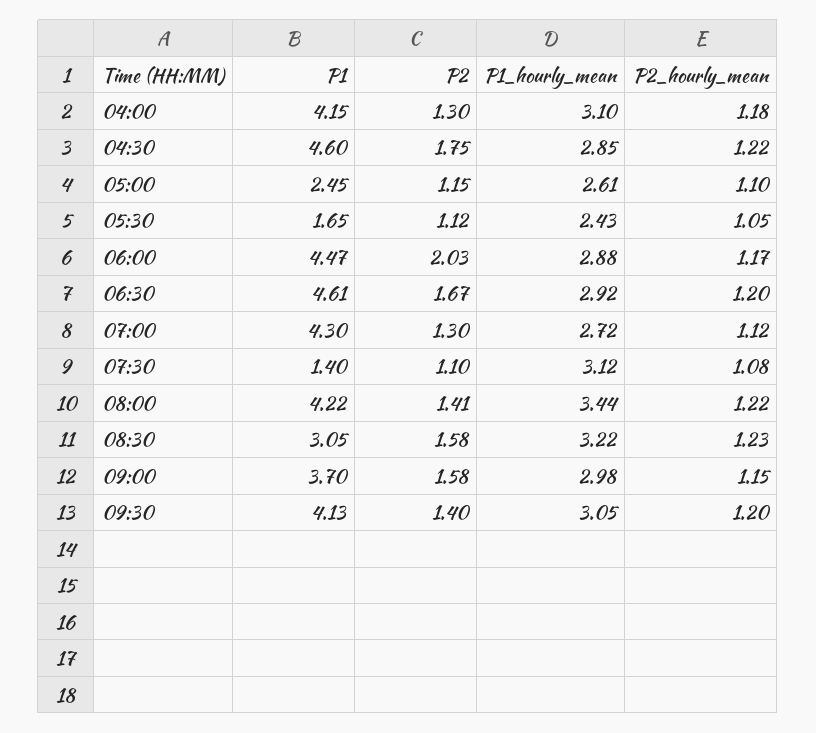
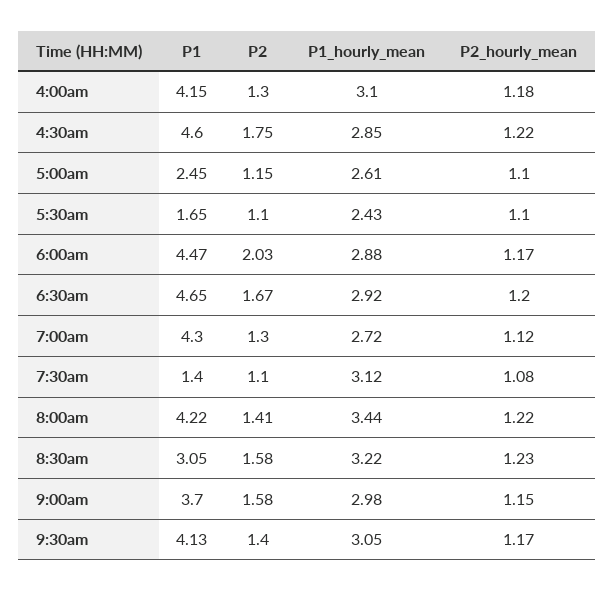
  {
    "P1": {
      "04:00": 4.15,
      "04:30": 4.6,
      "05:00": 2.45,
      "05:30": 1.65,
      "06:00": 4.47,
-     "06:30": 4.61,
+     "06:30": 4.65,
      "07:00": 4.3,
      "07:30": 1.4,
      "08:00": 4.22,
      "08:30": 3.05,
      "09:00": 3.7,
      "09:30": 4.13
    },
    "P2": {
      "04:00": 1.3,
      "04:30": 1.75,
      "05:00": 1.15,
-     "05:30": 1.12,
+     "05:30": 1.1,
      "06:00": 2.03,
      "06:30": 1.67,
      "07:00": 1.3,
      "07:30": 1.1,
      "08:00": 1.41,
      "08:30": 1.58,
      "09:00": 1.58,
      "09:30": 1.4
    },
    "P1_hourly_mean": {
      "04:00": 3.1,
      "04:30": 2.85,
      "05:00": 2.61,
      "05:30": 2.43,
      "06:00": 2.88,
      "06:30": 2.92,
      "07:00": 2.72,
      "07:30": 3.12,
      "08:00": 3.44,
      "08:30": 3.22,
      "09:00": 2.98,
      "09:30": 3.05
    },
    "P2_hourly_mean": {
      "04:00": 1.18,
      "04:30": 1.22,
      "05:00": 1.1,
-     "05:30": 1.05,
+     "05:30": 1.1,
      "06:00": 1.17,
      "06:30": 1.2,
      "07:00": 1.12,
      "07:30": 1.08,
      "08:00": 1.22,
      "08:30": 1.23,
      "09:00": 1.15,
-     "09:30": 1.2
+     "09:30": 1.17
    }
  }

